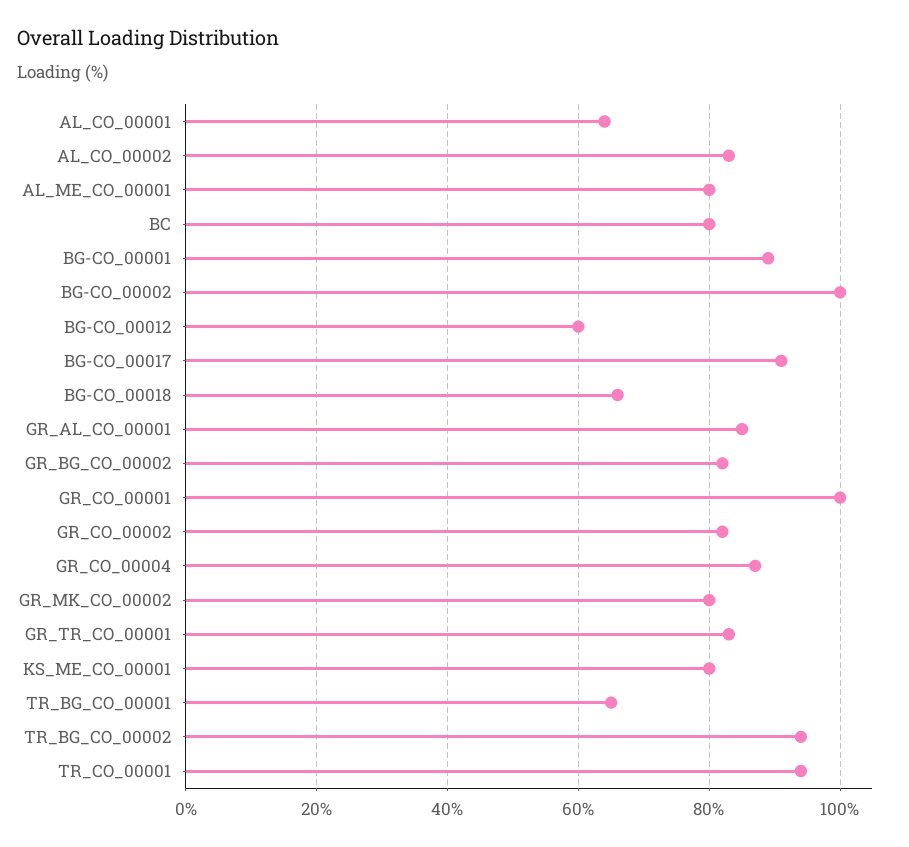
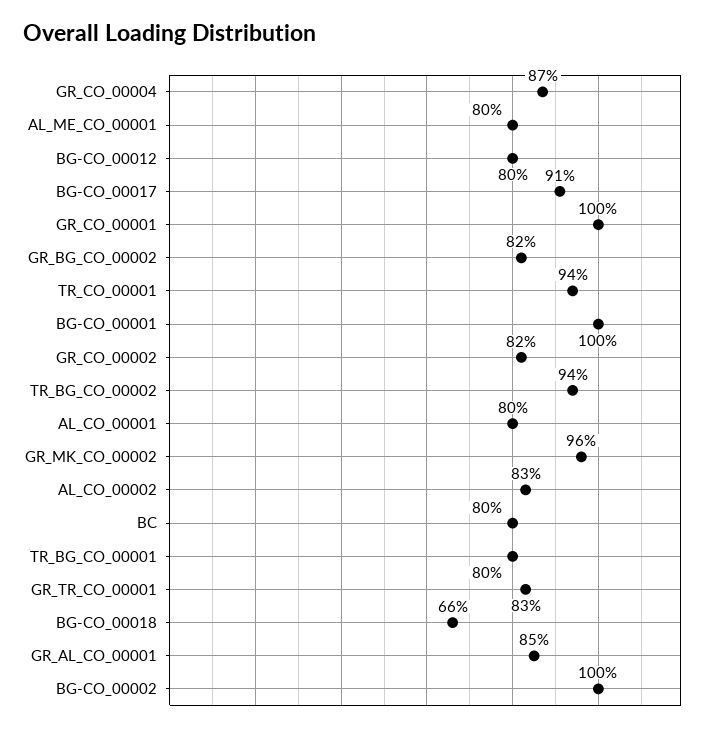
  {
-   "AL_CO_00001": 65,
+   "AL_CO_00001": 80,
    "AL_CO_00002": 83,
    "AL_ME_CO_00001": 80,
    "BC": 80,
-   "BG-CO_00001": 90,
+   "BG-CO_00001": 100,
    "BG-CO_00002": 100,
-   "BG-CO_00012": 60,
+   "BG-CO_00012": 80,
    "BG-CO_00017": 91,
    "BG-CO_00018": 66,
    "GR_AL_CO_00001": 85,
    "GR_BG_CO_00002": 82,
    "GR_CO_00001": 100,
    "GR_CO_00002": 82,
    "GR_CO_00004": 87,
-   "GR_MK_CO_00002": 80,
+   "GR_MK_CO_00002": 96,
    "GR_TR_CO_00001": 83,
-   "KS_ME_CO_00001": 80,
-   "TR_BG_CO_00001": 65,
+   "TR_BG_CO_00001": 80,
    "TR_BG_CO_00002": 94,
    "TR_CO_00001": 94
  }

